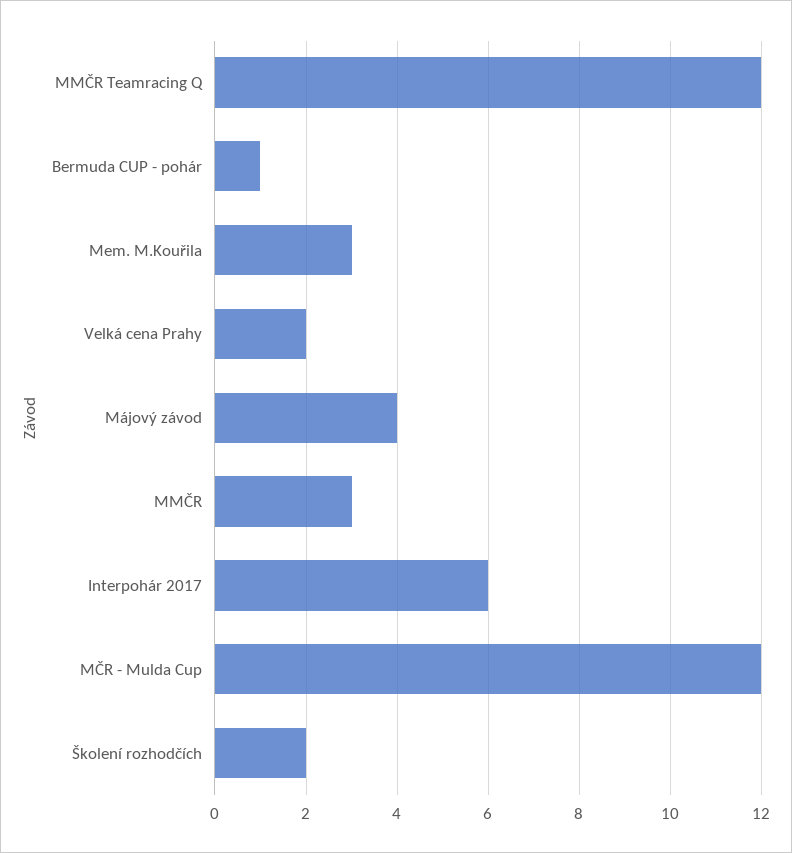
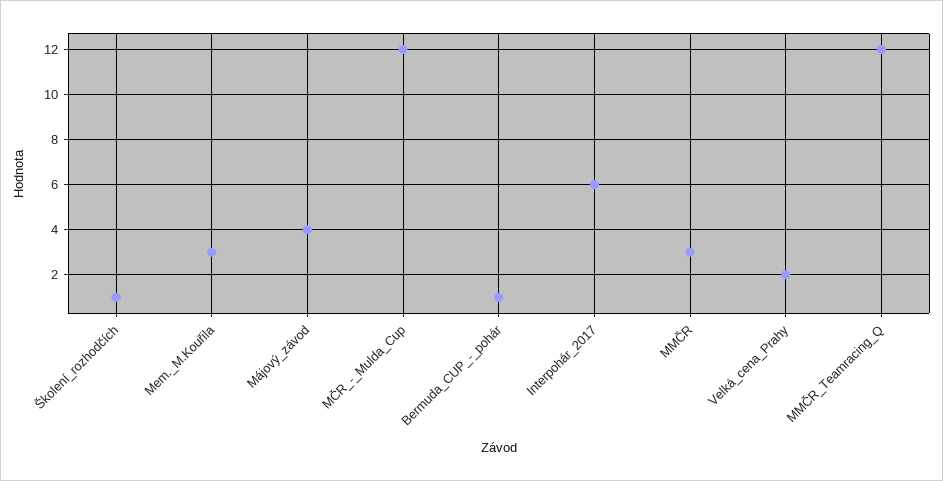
  {
    "MMČR Teamracing Q": 12,
    "Bermuda CUP - pohár": 1,
    "Mem. M.Kouřila": 3,
    "Velká cena Prahy": 2,
    "Májový závod": 4,
    "MMČR": 3,
    "Interpohár 2017": 6,
    "MČR - Mulda Cup": 12,
-   "Školení rozhodčích": 2
+   "Školení rozhodčích": 1
  }

